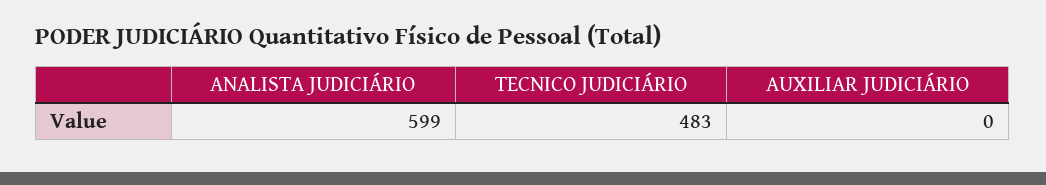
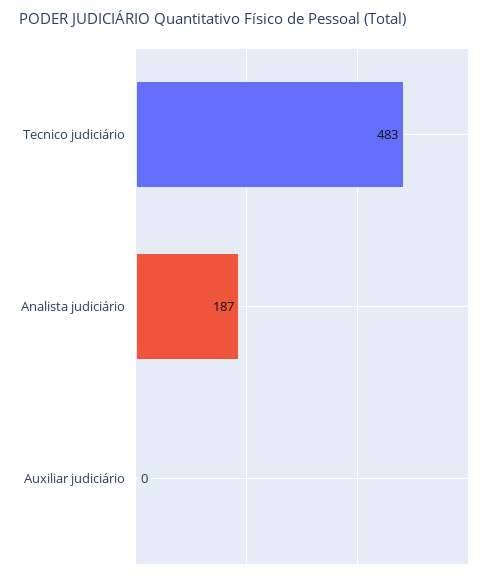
  {
-   "ANALISTA JUDICIÁRIO": 599,
+   "ANALISTA JUDICIÁRIO": 187,
    "TECNICO JUDICIÁRIO": 483,
    "AUXILIAR JUDICIÁRIO": 0
  }

